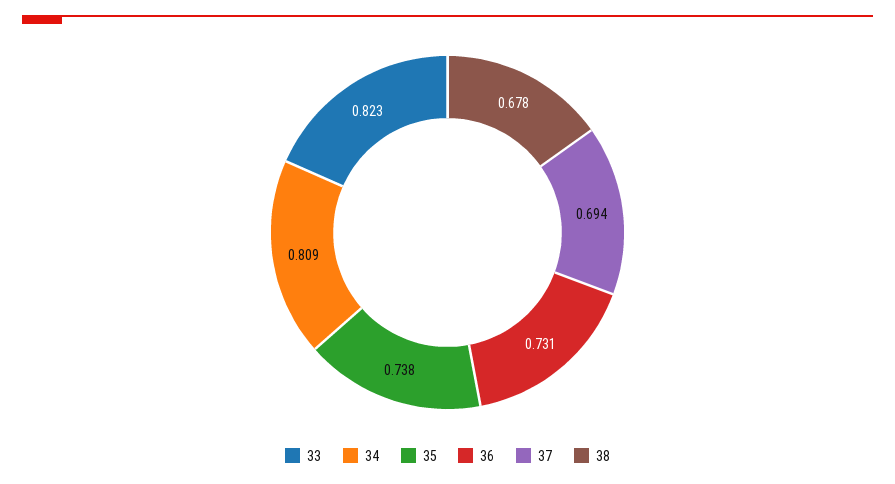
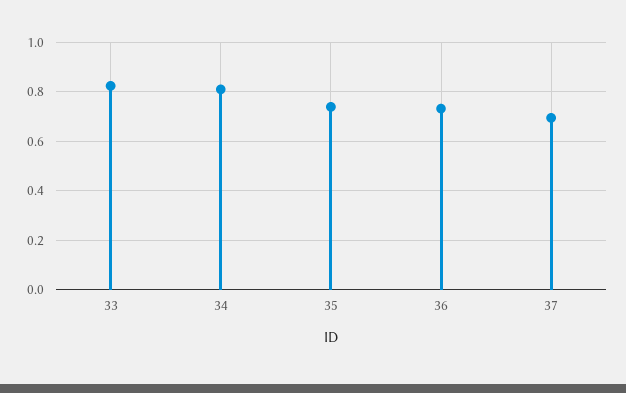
  {
    "33": 0.823,
    "34": 0.809,
    "35": 0.738,
    "36": 0.731,
-   "37": 0.694,
+   "37": 0.694
-   "38": 0.678
  }

